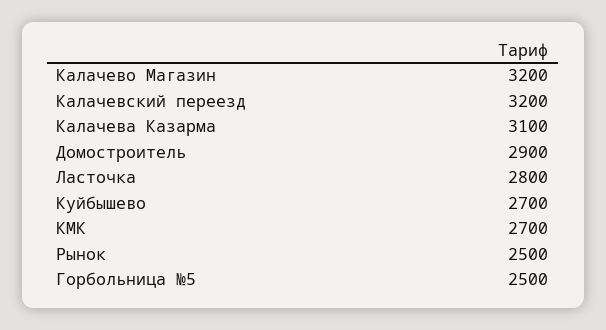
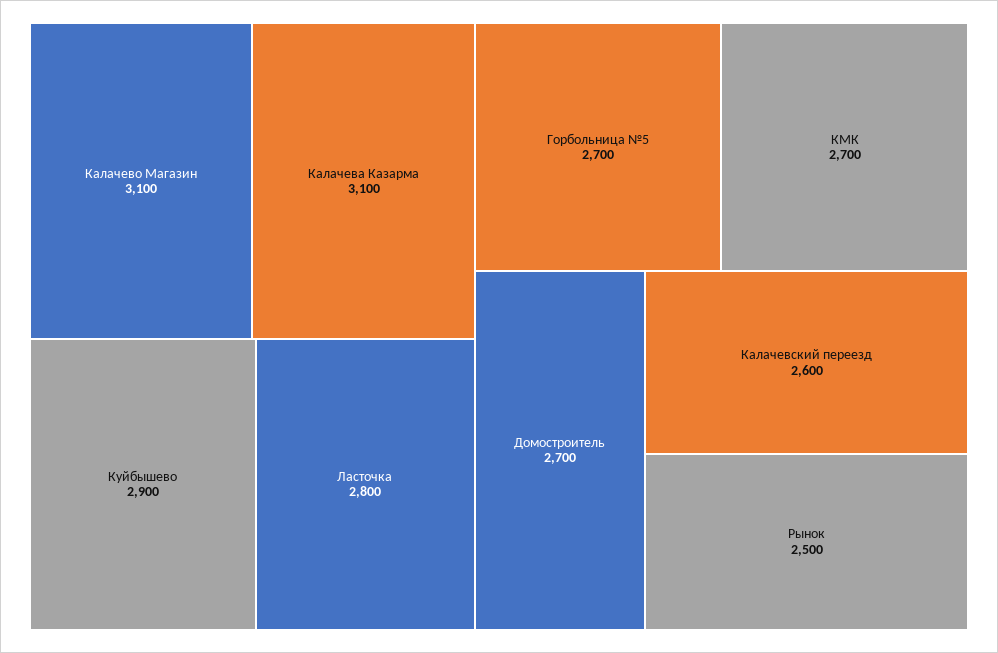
  {
-   "Калачево Магазин": 3200,
+   "Калачево Магазин": 3100,
-   "Калачевский переезд": 3200,
+   "Калачевский переезд": 2600,
    "Калачева Казарма": 3100,
-   "Домостроитель": 2900,
+   "Домостроитель": 2700,
    "Ласточка": 2800,
-   "Куйбышево": 2700,
+   "Куйбышево": 2900,
    "КМК": 2700,
    "Рынок": 2500,
-   "Горбольница №5": 2500
+   "Горбольница №5": 2700
  }

